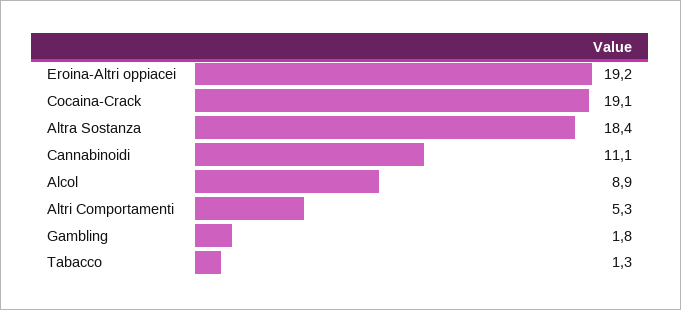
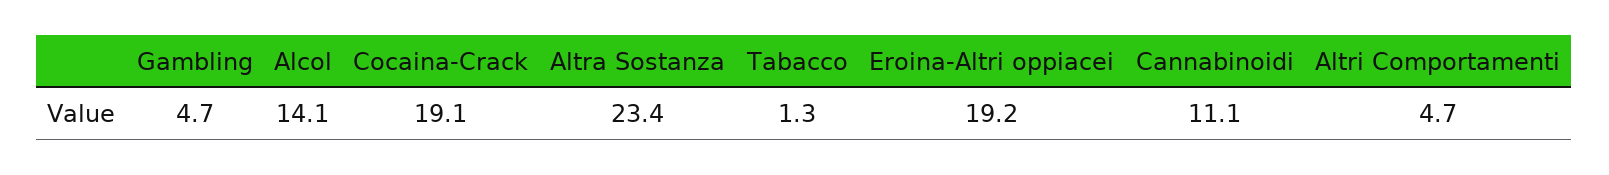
  {
    "Eroina-Altri oppiacei": 19.2,
    "Cocaina-Crack": 19.1,
-   "Altra Sostanza": 18.4,
+   "Altra Sostanza": 23.4,
    "Cannabinoidi": 11.1,
-   "Alcol": 8.9,
+   "Alcol": 14.1,
-   "Altri Comportamenti": 5.3,
+   "Altri Comportamenti": 4.7,
-   "Gambling": 1.8,
+   "Gambling": 4.7,
    "Tabacco": 1.3
  }

